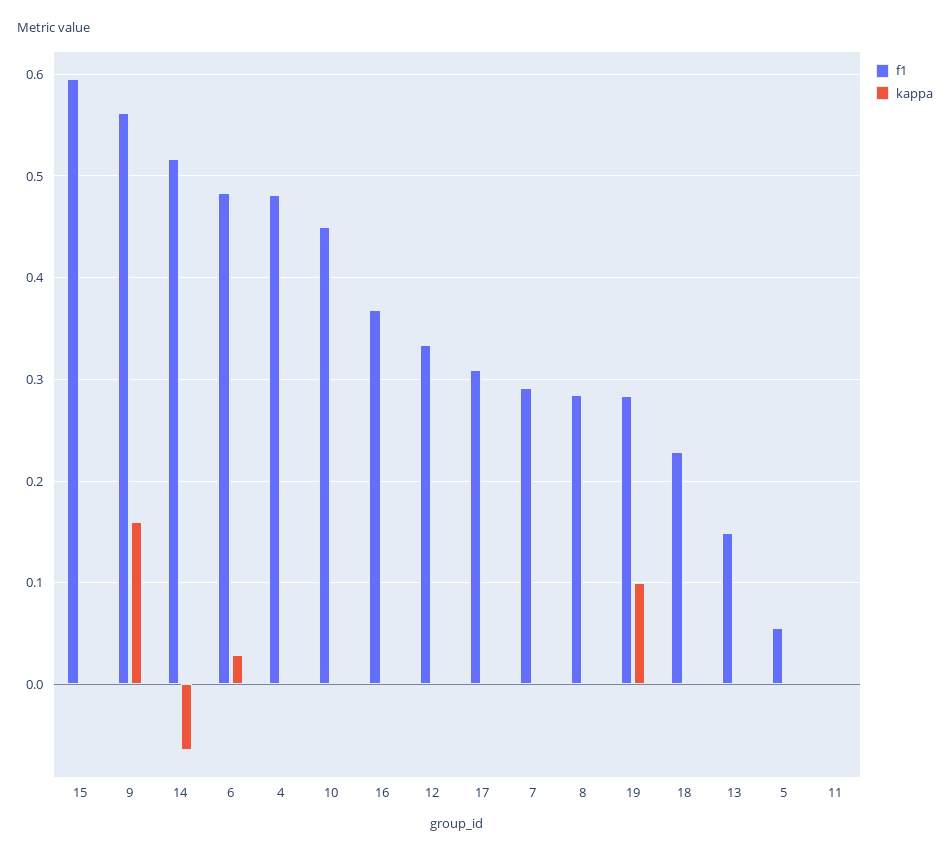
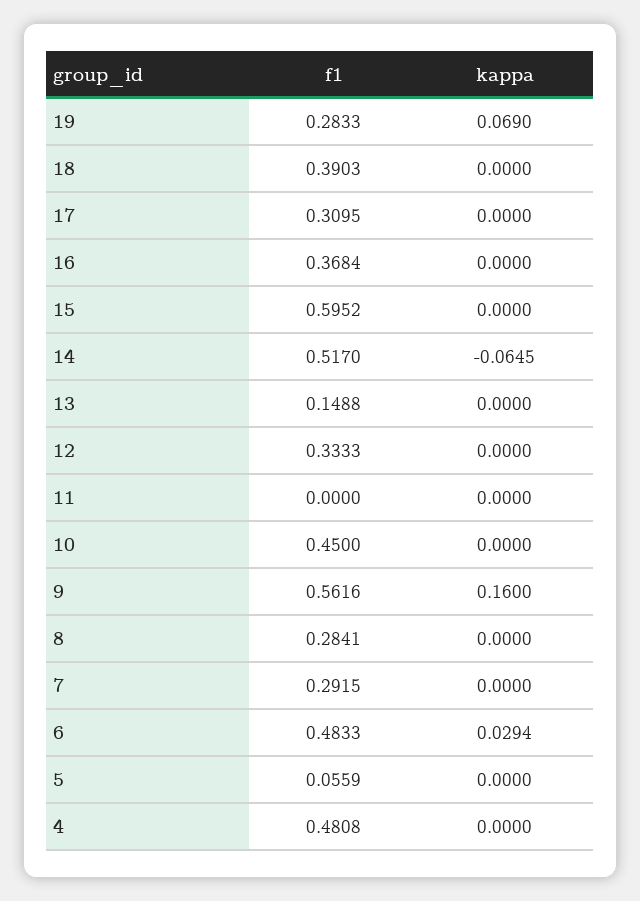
  {
    "f1": {
      "15": 0.5952,
      "9": 0.5616,
      "14": 0.517,
      "6": 0.4833,
      "4": 0.4808,
      "10": 0.45,
      "16": 0.3684,
      "12": 0.3333,
      "17": 0.3095,
      "7": 0.2915,
      "8": 0.2841,
      "19": 0.2833,
-     "18": 0.23,
+     "18": 0.3903,
      "13": 0.1488,
      "5": 0.0559,
      "11": 0
    },
    "kappa": {
      "15": 0,
      "9": 0.16,
      "14": -0.0645,
      "6": 0.0294,
      "4": 0,
      "10": 0,
      "16": 0,
      "12": 0,
      "17": 0,
      "7": 0,
      "8": 0,
-     "19": 0.1,
+     "19": 0.069,
      "18": 0,
      "13": 0,
      "5": 0,
      "11": 0
    }
  }

